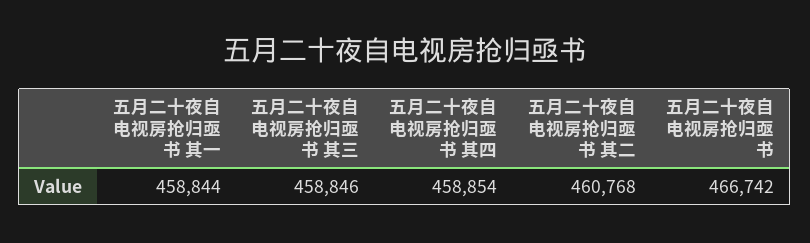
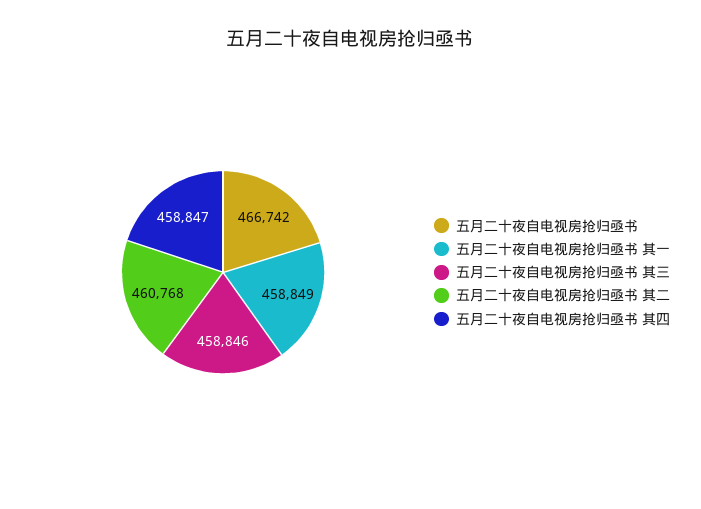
  {
-   "五月二十夜自电视房抢归亟书 其一": 458844,
+   "五月二十夜自电视房抢归亟书 其一": 458849,
    "五月二十夜自电视房抢归亟书 其三": 458846,
-   "五月二十夜自电视房抢归亟书 其四": 458854,
+   "五月二十夜自电视房抢归亟书 其四": 458847,
    "五月二十夜自电视房抢归亟书 其二": 460768,
    "五月二十夜自电视房抢归亟书": 466742
  }

